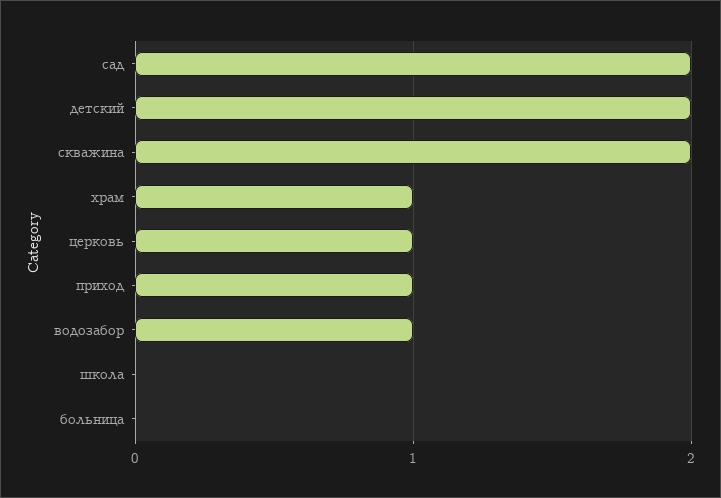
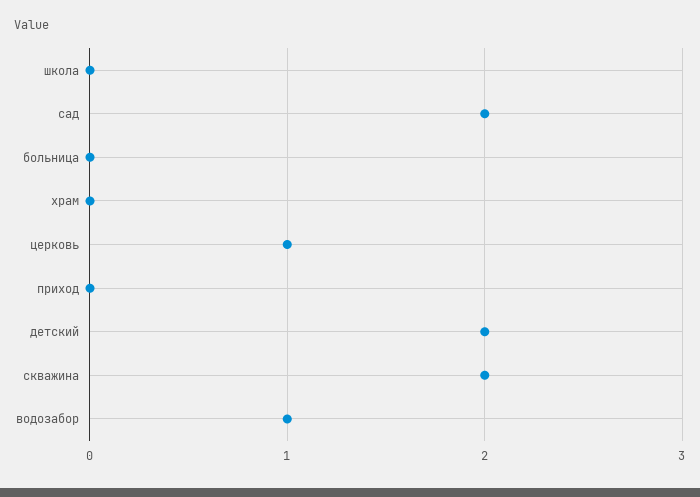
  {
    "сад": 2,
    "детский": 2,
    "скважина": 2,
-   "храм": 1,
+   "храм": 0,
    "церковь": 1,
-   "приход": 1,
+   "приход": 0,
    "водозабор": 1,
    "школа": 0,
    "больница": 0
  }

